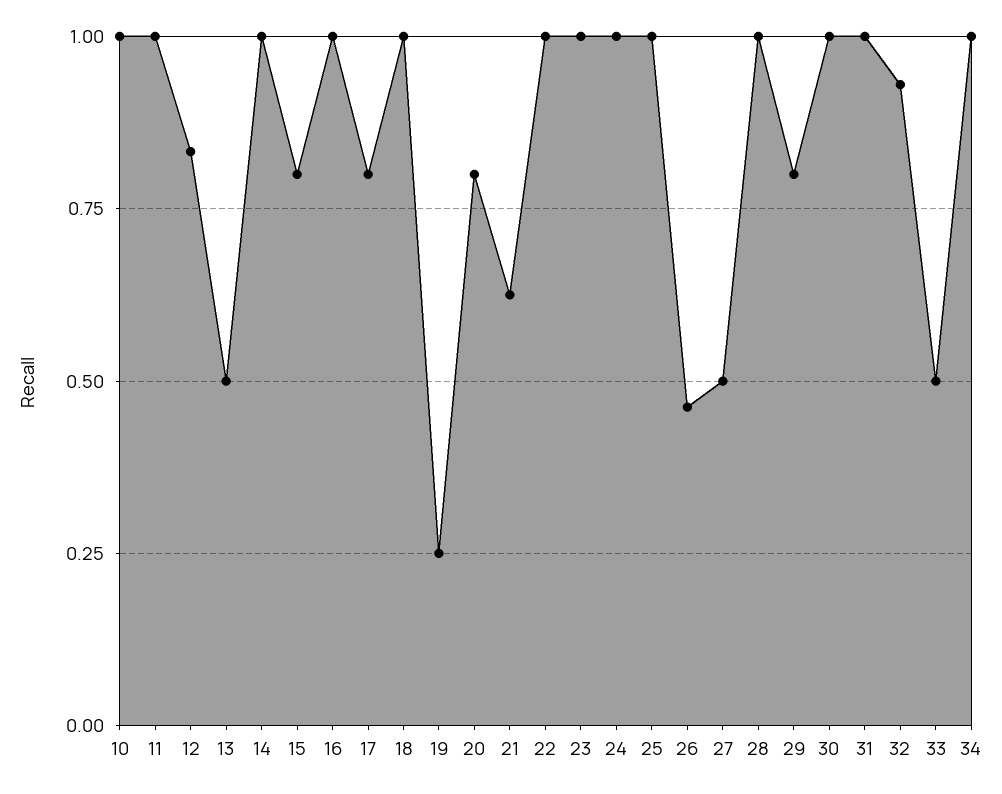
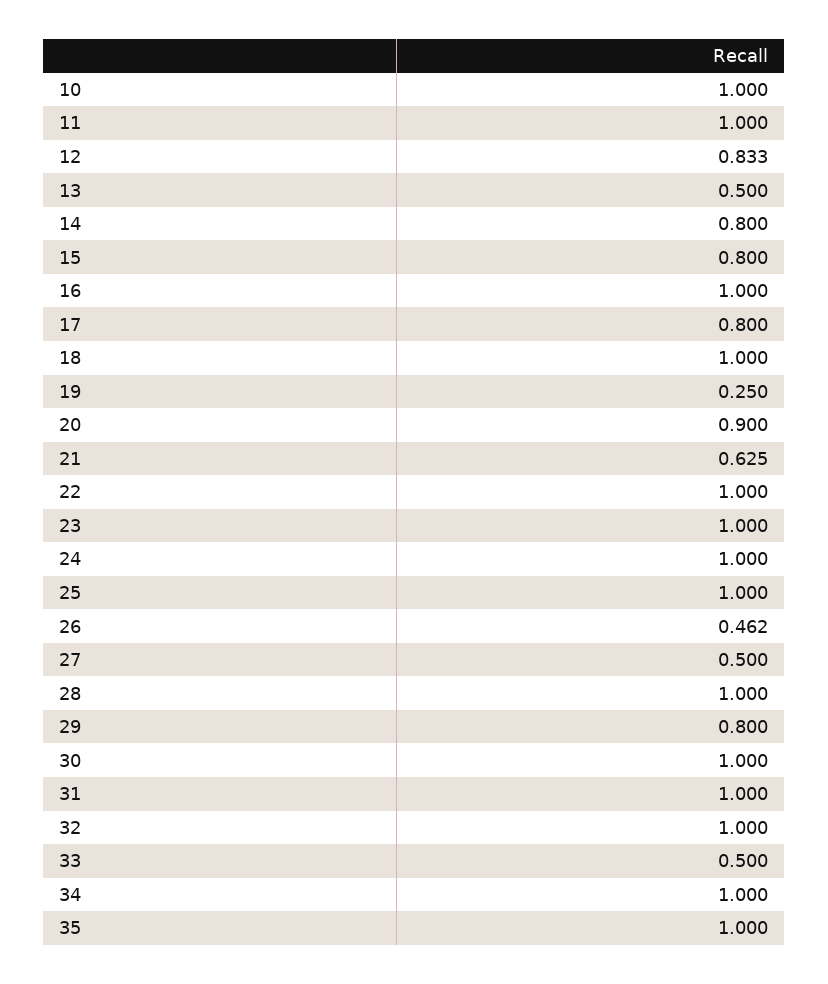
  {
    "10": 1,
    "11": 1,
    "12": 0.833,
    "13": 0.5,
-   "14": 1,
+   "14": 0.8,
    "15": 0.8,
    "16": 1,
    "17": 0.8,
    "18": 1,
    "19": 0.25,
-   "20": 0.8,
+   "20": 0.9,
    "21": 0.625,
    "22": 1,
    "23": 1,
    "24": 1,
    "25": 1,
    "26": 0.462,
    "27": 0.5,
    "28": 1,
    "29": 0.8,
    "30": 1,
    "31": 1,
-   "32": 0.925,
+   "32": 1,
    "33": 0.5,
-   "34": 1
+   "34": 1,
+   "35": 1
  }

